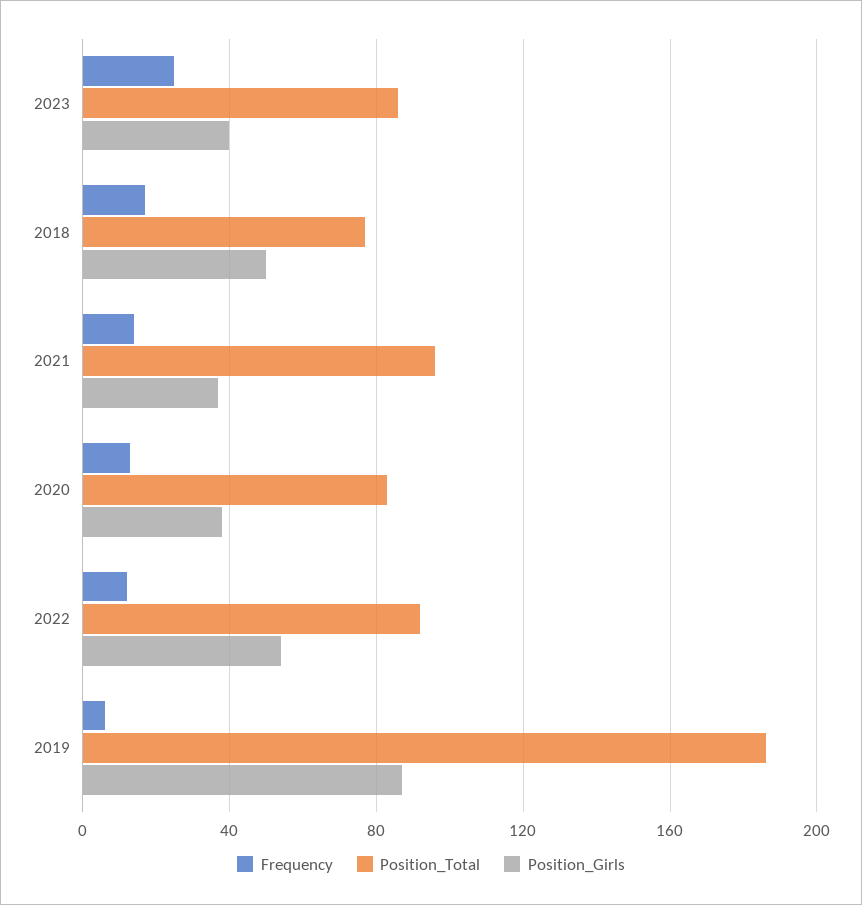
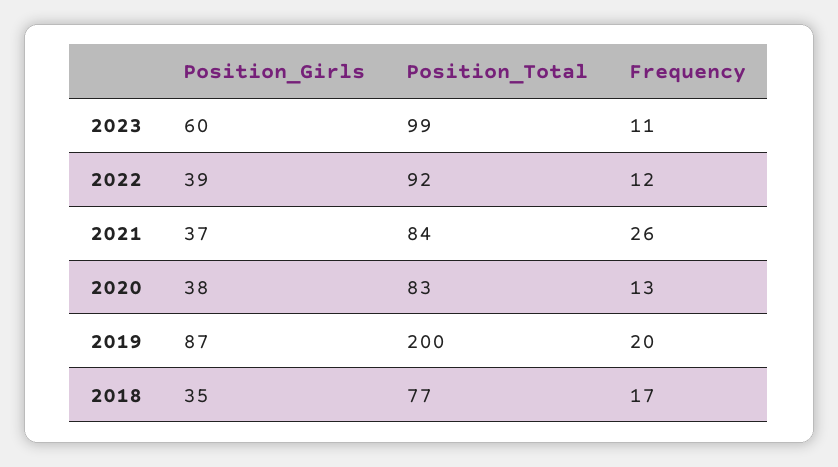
  {
    "Frequency": {
-     "2023": 25,
+     "2023": 11,
      "2018": 17,
-     "2021": 15,
+     "2021": 26,
      "2020": 13,
      "2022": 12,
-     "2019": 5
+     "2019": 20
    },
    "Position_Total": {
-     "2023": 85,
+     "2023": 99,
      "2018": 77,
-     "2021": 95,
+     "2021": 84,
      "2020": 83,
      "2022": 92,
-     "2019": 185
+     "2019": 200
    },
    "Position_Girls": {
-     "2023": 40,
+     "2023": 60,
-     "2018": 50,
+     "2018": 35,
      "2021": 37,
      "2020": 38,
-     "2022": 55,
+     "2022": 39,
      "2019": 87
    }
  }

